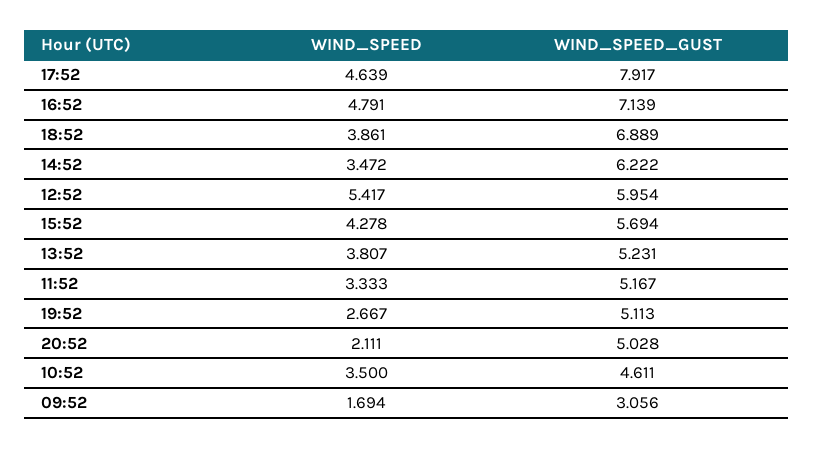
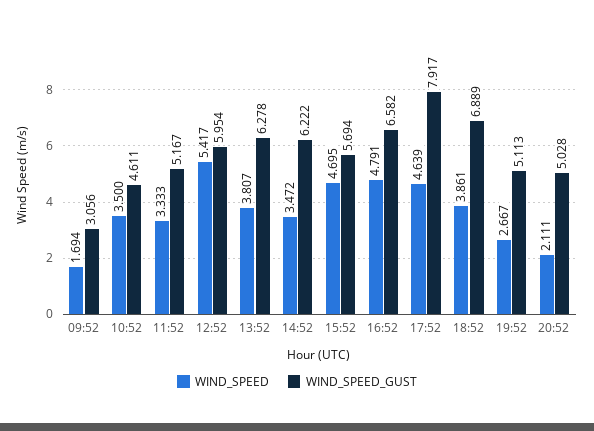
  {
    "WIND_SPEED": {
      "17:52": 4.639,
      "16:52": 4.791,
      "18:52": 3.861,
      "14:52": 3.472,
      "12:52": 5.417,
-     "15:52": 4.278,
+     "15:52": 4.695,
      "13:52": 3.807,
      "11:52": 3.333,
      "19:52": 2.667,
      "20:52": 2.111,
      "10:52": 3.5,
      "09:52": 1.694
    },
    "WIND_SPEED_GUST": {
      "17:52": 7.917,
-     "16:52": 7.139,
+     "16:52": 6.582,
      "18:52": 6.889,
      "14:52": 6.222,
      "12:52": 5.954,
      "15:52": 5.694,
-     "13:52": 5.231,
+     "13:52": 6.278,
      "11:52": 5.167,
      "19:52": 5.113,
      "20:52": 5.028,
      "10:52": 4.611,
      "09:52": 3.056
    }
  }

